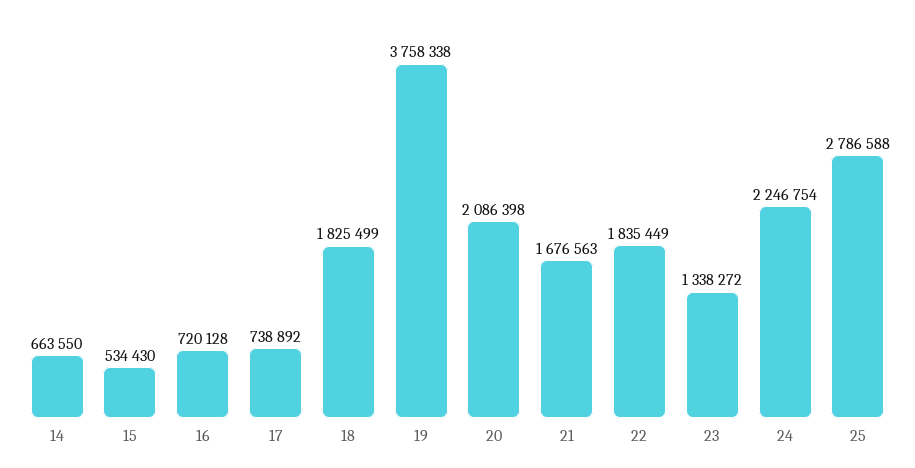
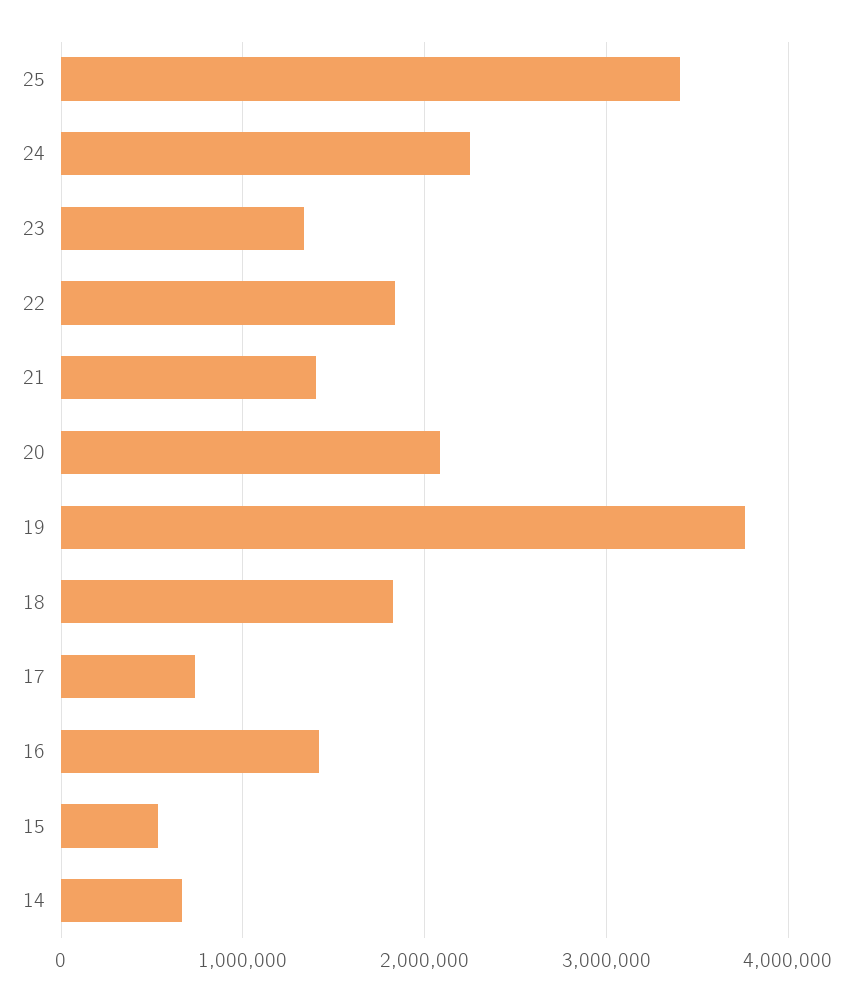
  {
    "14": 663550,
    "15": 534430,
-   "16": 720128,
+   "16": 1400000,
    "17": 738892,
    "18": 1825499,
    "19": 3758338,
    "20": 2086398,
-   "21": 1676563,
+   "21": 1400000,
    "22": 1835449,
    "23": 1338272,
    "24": 2246754,
-   "25": 2786588
+   "25": 3400000
  }

